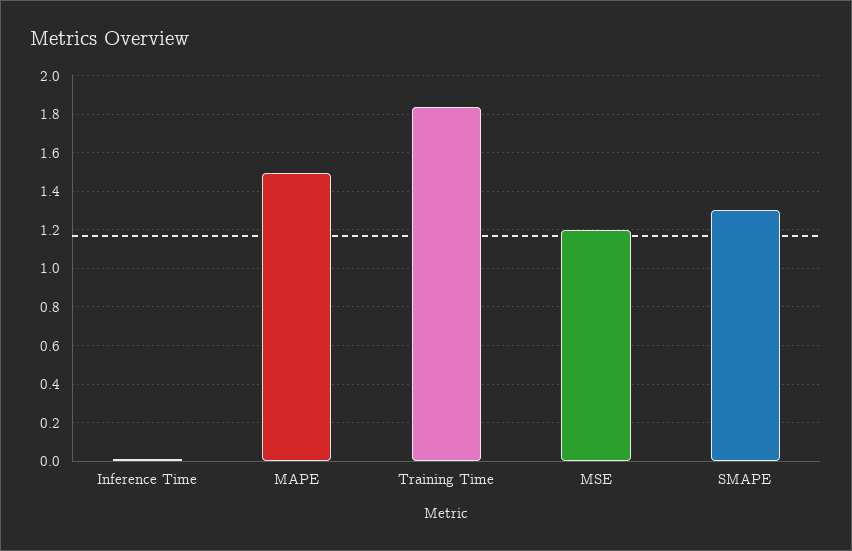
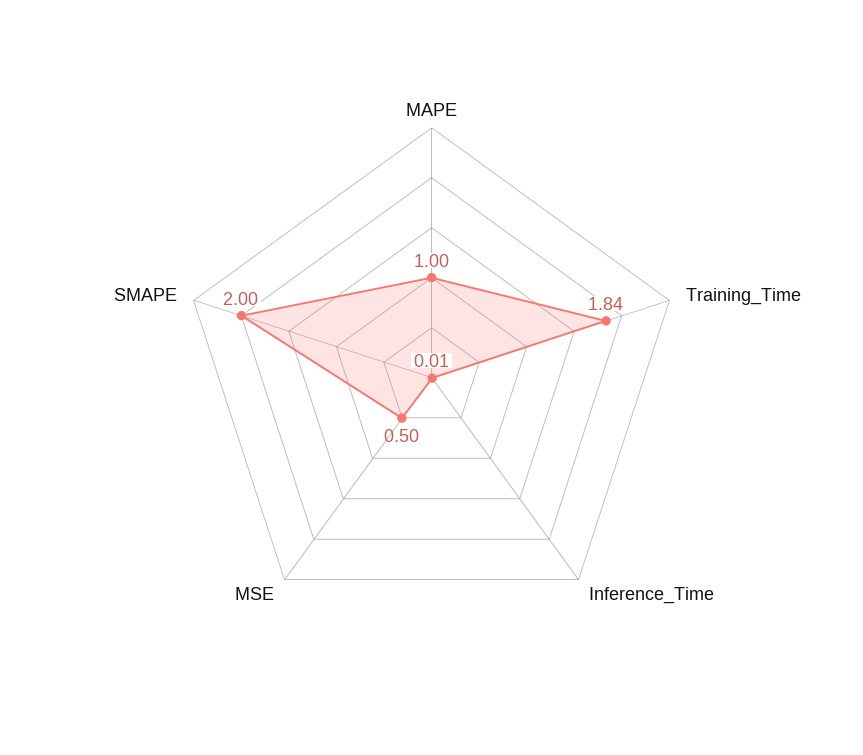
  {
    "Inference Time": 0.01,
-   "MAPE": 1.5,
+   "MAPE": 1,
    "Training Time": 1.84,
-   "MSE": 1.2,
+   "MSE": 0.5,
-   "SMAPE": 1.3
+   "SMAPE": 2
  }

